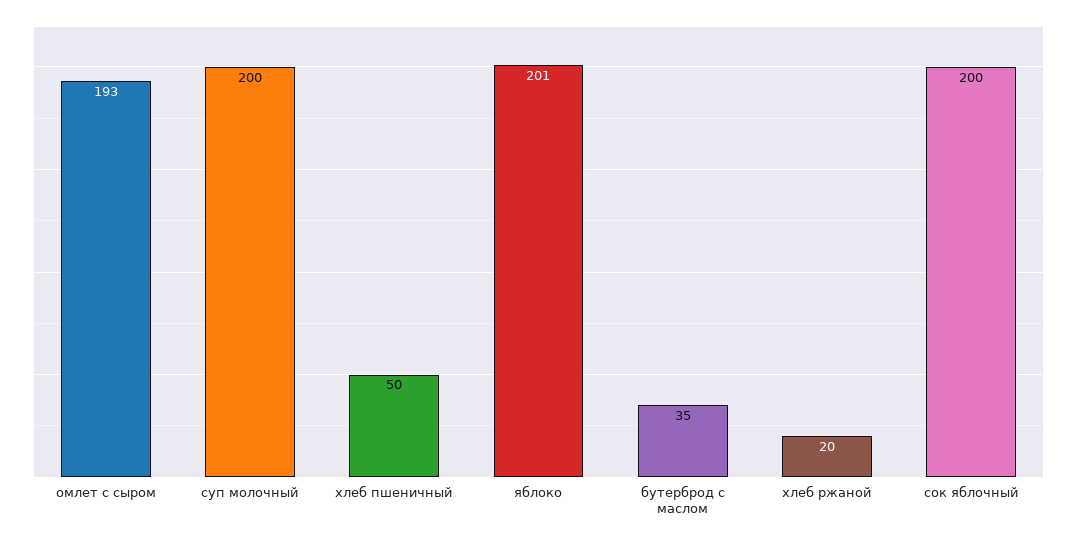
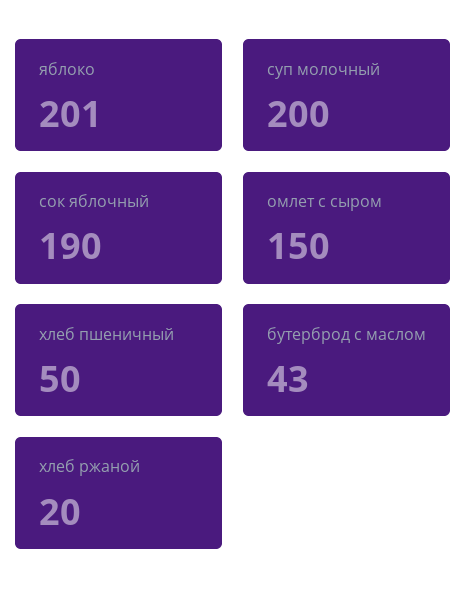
  {
-   "омлет с сыром": 193,
+   "омлет с сыром": 150,
    "суп молочный": 200,
    "хлеб пшеничный": 50,
    "яблоко": 201,
-   "бутерброд с маслом": 35,
+   "бутерброд с маслом": 43,
    "хлеб ржаной": 20,
-   "сок яблочный": 200
+   "сок яблочный": 190
  }

